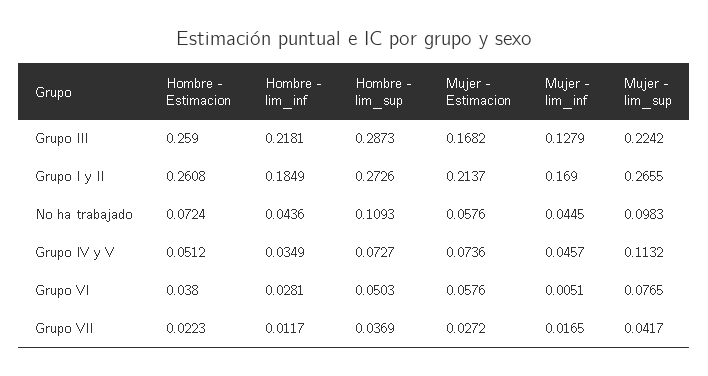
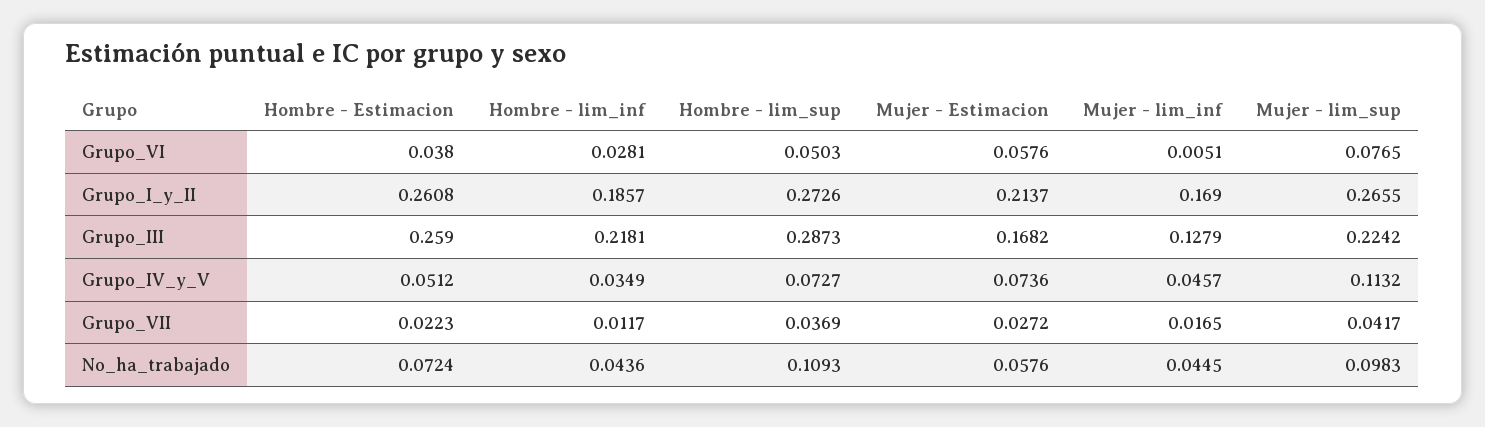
  {
    "Hombre - Estimacion": {
      "Grupo III": 0.259,
      "Grupo I y II": 0.2608,
      "No ha trabajado": 0.0724,
      "Grupo IV y V": 0.0512,
      "Grupo VI": 0.038,
      "Grupo VII": 0.0223
    },
    "Hombre - lim_inf": {
      "Grupo III": 0.2181,
-     "Grupo I y II": 0.1849,
+     "Grupo I y II": 0.1857,
      "No ha trabajado": 0.0436,
      "Grupo IV y V": 0.0349,
      "Grupo VI": 0.0281,
      "Grupo VII": 0.0117
    },
    "Hombre - lim_sup": {
      "Grupo III": 0.2873,
      "Grupo I y II": 0.2726,
      "No ha trabajado": 0.1093,
      "Grupo IV y V": 0.0727,
      "Grupo VI": 0.0503,
      "Grupo VII": 0.0369
    },
    "Mujer - Estimacion": {
      "Grupo III": 0.1682,
      "Grupo I y II": 0.2137,
      "No ha trabajado": 0.0576,
      "Grupo IV y V": 0.0736,
      "Grupo VI": 0.0576,
      "Grupo VII": 0.0272
    },
    "Mujer - lim_inf": {
      "Grupo III": 0.1279,
      "Grupo I y II": 0.169,
      "No ha trabajado": 0.0445,
      "Grupo IV y V": 0.0457,
      "Grupo VI": 0.0051,
      "Grupo VII": 0.0165
    },
    "Mujer - lim_sup": {
      "Grupo III": 0.2242,
      "Grupo I y II": 0.2655,
      "No ha trabajado": 0.0983,
      "Grupo IV y V": 0.1132,
      "Grupo VI": 0.0765,
      "Grupo VII": 0.0417
    }
  }

